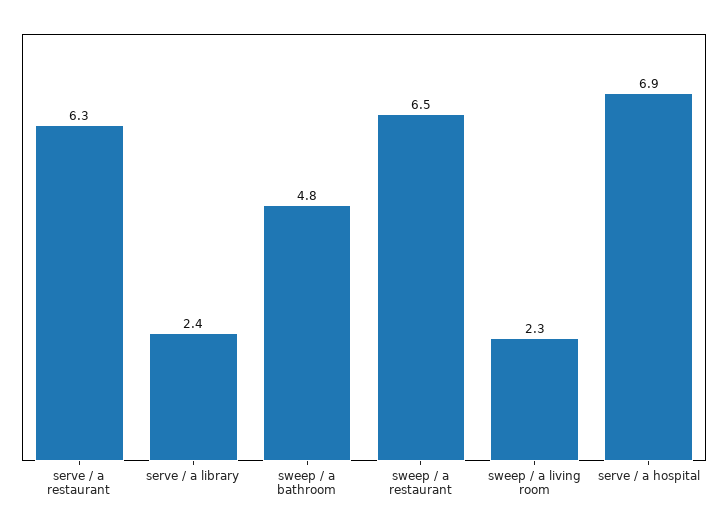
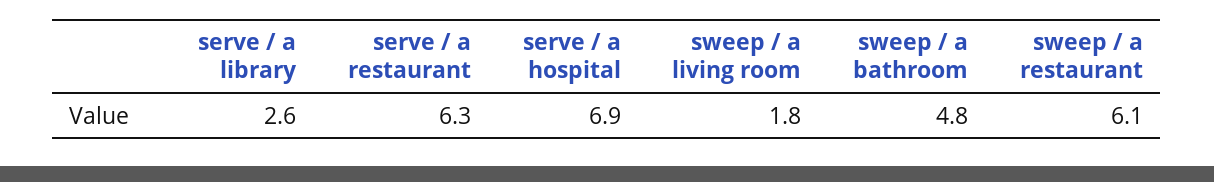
  {
    "serve / a restaurant": 6.3,
-   "serve / a library": 2.4,
+   "serve / a library": 2.6,
    "sweep / a bathroom": 4.8,
-   "sweep / a restaurant": 6.5,
+   "sweep / a restaurant": 6.1,
-   "sweep / a living room": 2.3,
+   "sweep / a living room": 1.8,
    "serve / a hospital": 6.9
  }

